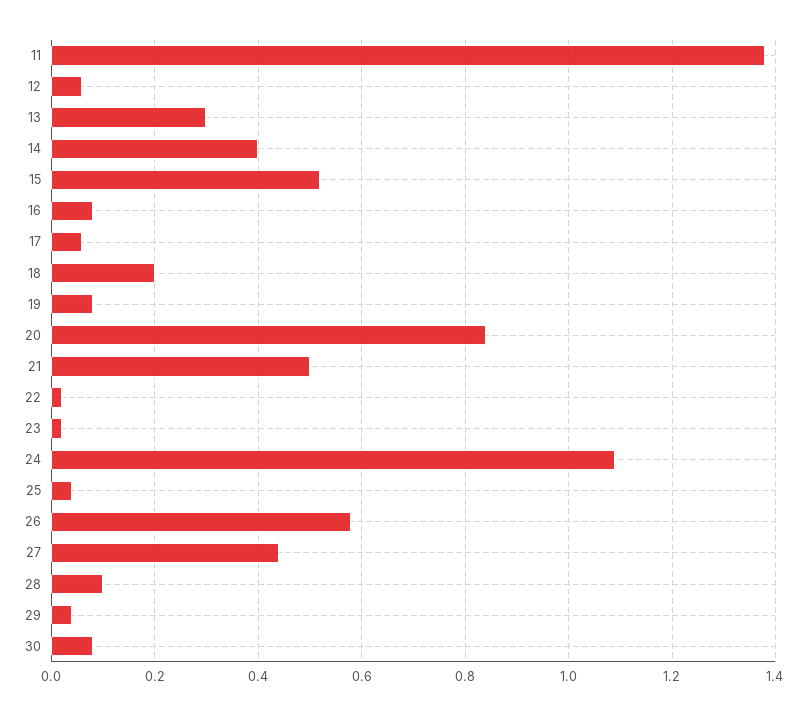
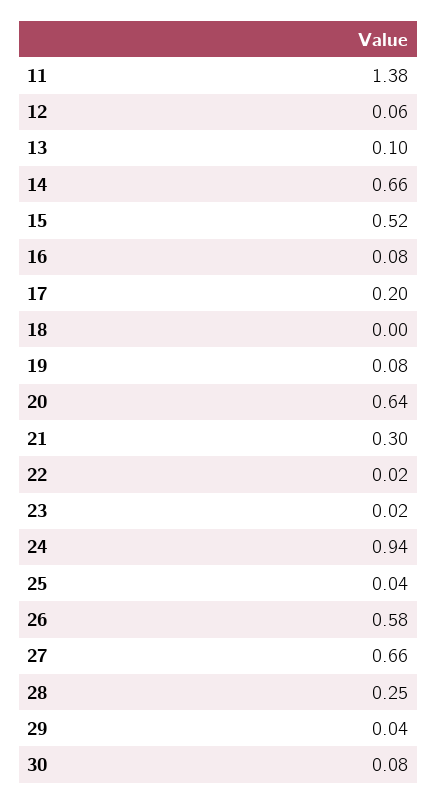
  {
    "11": 1.38,
    "12": 0.06,
-   "13": 0.3,
+   "13": 0.1,
-   "14": 0.4,
+   "14": 0.66,
    "15": 0.52,
    "16": 0.08,
-   "17": 0.05,
+   "17": 0.2,
-   "18": 0.2,
+   "18": 0,
    "19": 0.08,
-   "20": 0.85,
+   "20": 0.64,
-   "21": 0.5,
+   "21": 0.3,
    "22": 0.02,
    "23": 0.02,
-   "24": 1.1,
+   "24": 0.94,
    "25": 0.04,
    "26": 0.58,
-   "27": 0.45,
+   "27": 0.66,
-   "28": 0.1,
+   "28": 0.25,
    "29": 0.04,
    "30": 0.08
  }

